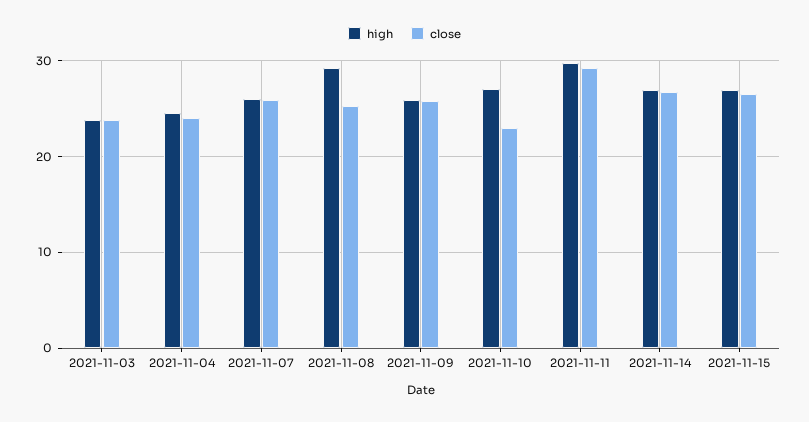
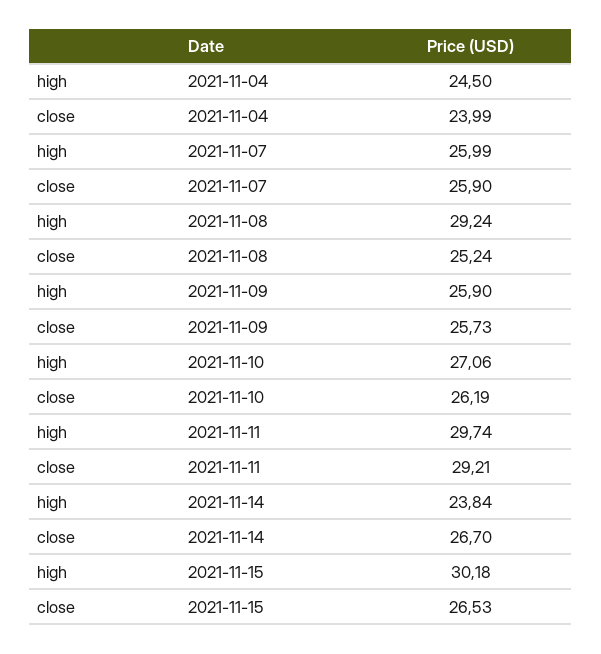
  {
    "high": {
-     "2021-11-03": 24,
      "2021-11-04": 24.5,
      "2021-11-07": 25.99,
      "2021-11-08": 29.24,
      "2021-11-09": 25.9,
      "2021-11-10": 27.06,
      "2021-11-11": 29.74,
-     "2021-11-14": 27,
+     "2021-11-14": 23.84,
-     "2021-11-15": 27
+     "2021-11-15": 30.18
    },
    "close": {
-     "2021-11-03": 24,
      "2021-11-04": 23.99,
      "2021-11-07": 25.9,
      "2021-11-08": 25.24,
      "2021-11-09": 25.73,
-     "2021-11-10": 23,
+     "2021-11-10": 26.19,
      "2021-11-11": 29.21,
      "2021-11-14": 26.7,
      "2021-11-15": 26.53
    }
  }

